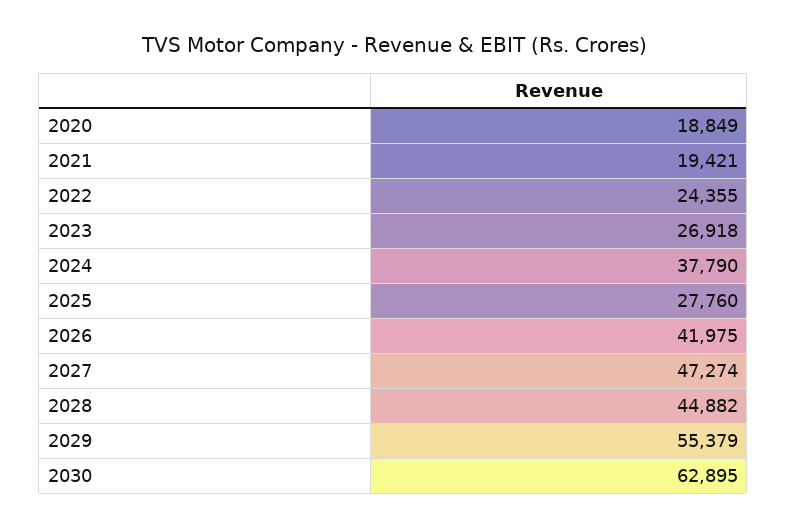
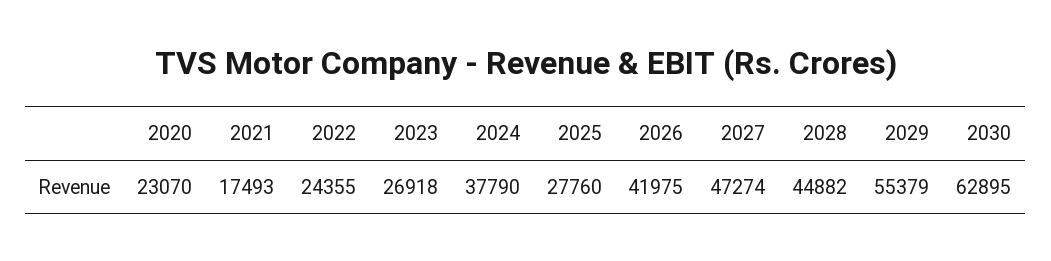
  {
-   "2020": 18849,
+   "2020": 23070,
-   "2021": 19421,
+   "2021": 17493,
    "2022": 24355,
    "2023": 26918,
    "2024": 37790,
    "2025": 27760,
    "2026": 41975,
    "2027": 47274,
    "2028": 44882,
    "2029": 55379,
    "2030": 62895
  }

